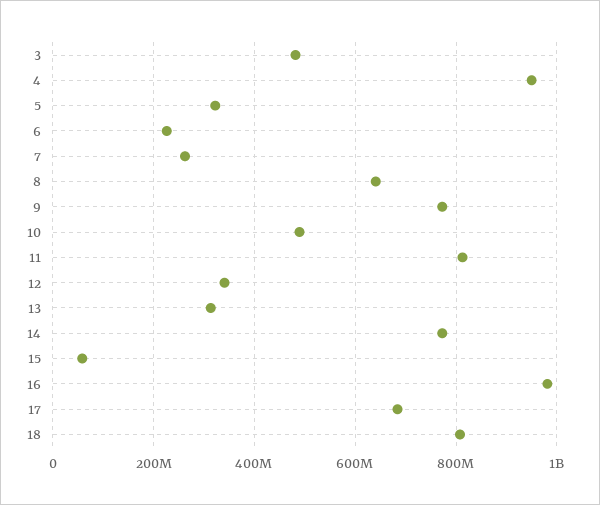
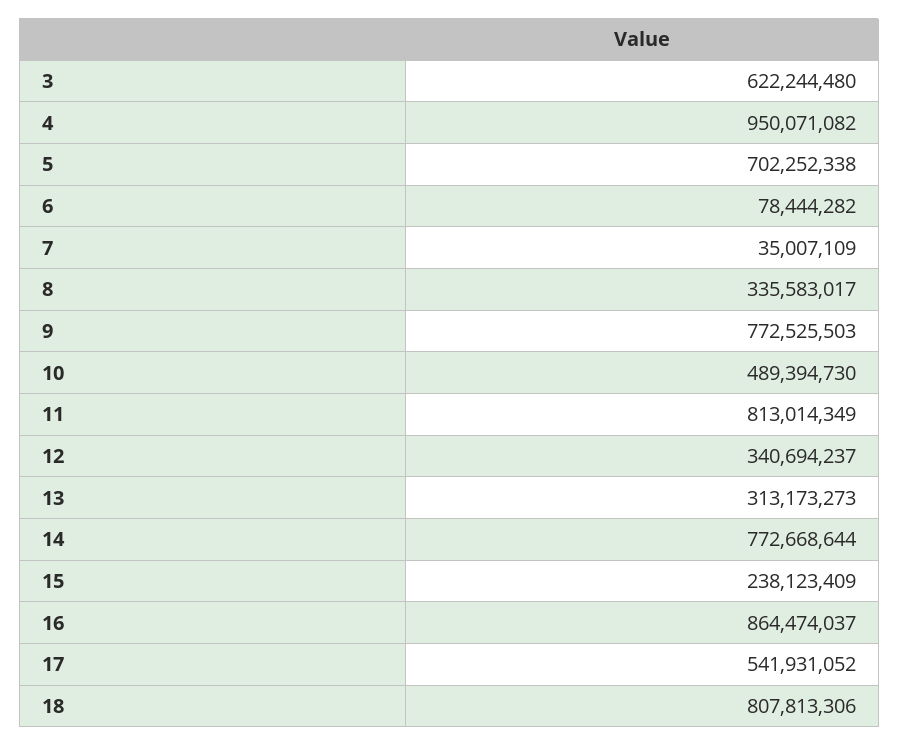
  {
-   "3": 480000000,
+   "3": 622244480,
    "4": 950071082,
-   "5": 320000000,
+   "5": 702252338,
-   "6": 220000000,
+   "6": 78444282,
-   "7": 260000000,
+   "7": 35007109,
-   "8": 640000000,
+   "8": 335583017,
    "9": 772525503,
    "10": 489394730,
    "11": 813014349,
    "12": 340694237,
    "13": 313173273,
    "14": 772668644,
-   "15": 60000000,
+   "15": 238123409,
-   "16": 980000000,
+   "16": 864474037,
-   "17": 680000000,
+   "17": 541931052,
    "18": 807813306
  }

